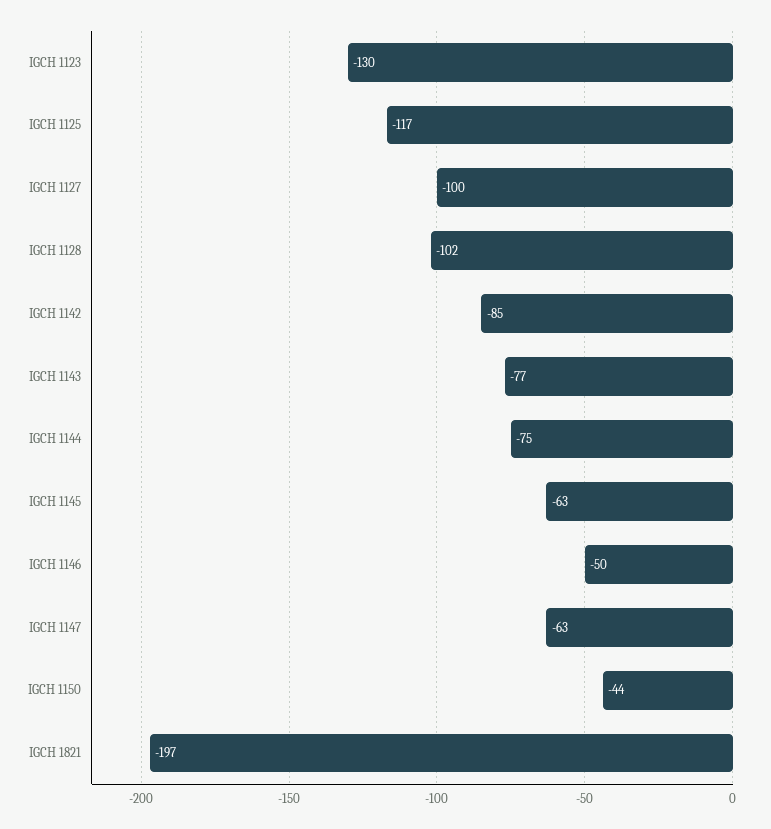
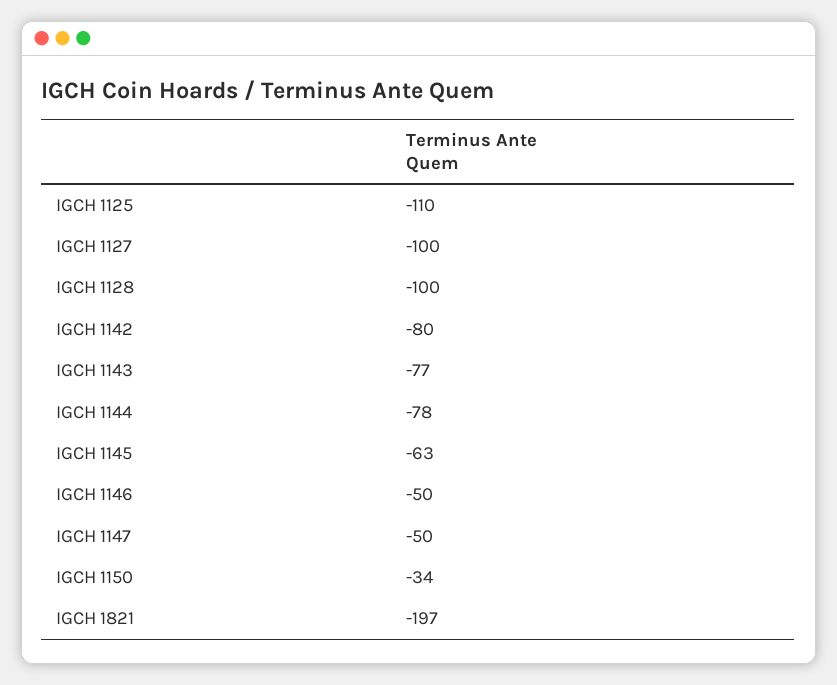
  {
-   "IGCH 1123": -130,
-   "IGCH 1125": -117,
+   "IGCH 1125": -110,
    "IGCH 1127": -100,
-   "IGCH 1128": -102,
+   "IGCH 1128": -100,
-   "IGCH 1142": -85,
+   "IGCH 1142": -80,
    "IGCH 1143": -77,
-   "IGCH 1144": -75,
+   "IGCH 1144": -78,
    "IGCH 1145": -63,
    "IGCH 1146": -50,
-   "IGCH 1147": -63,
+   "IGCH 1147": -50,
-   "IGCH 1150": -44,
+   "IGCH 1150": -34,
    "IGCH 1821": -197
  }

